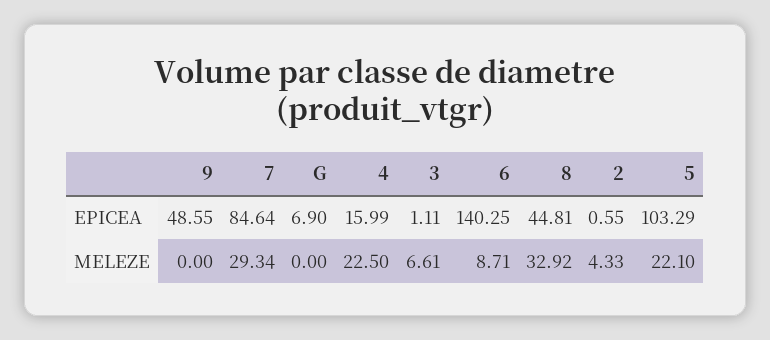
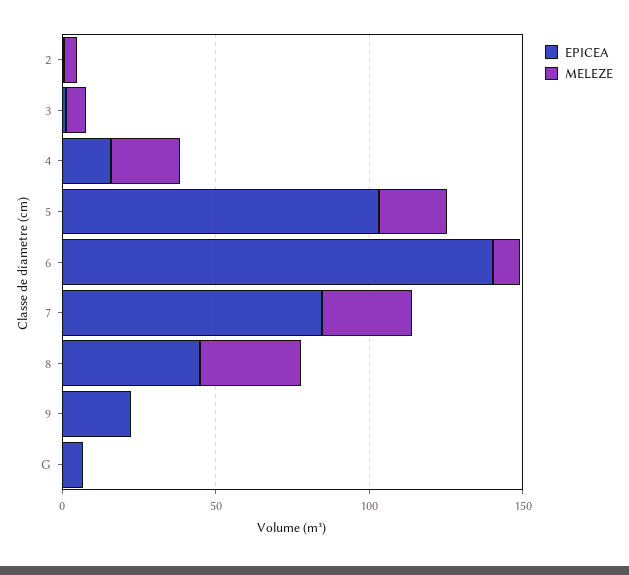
  {
    "EPICEA": {
-     "9": 48.55,
+     "9": 20,
      "7": 84.64,
      "G": 6.9,
      "4": 15.99,
      "3": 1.11,
      "6": 140.25,
      "8": 44.81,
      "2": 0.55,
      "5": 103.29
    },
    "MELEZE": {
      "9": 0,
      "7": 29.34,
      "G": 0,
      "4": 22.5,
      "3": 6.61,
      "6": 8.71,
      "8": 32.92,
      "2": 4.33,
      "5": 22.1
    }
  }

